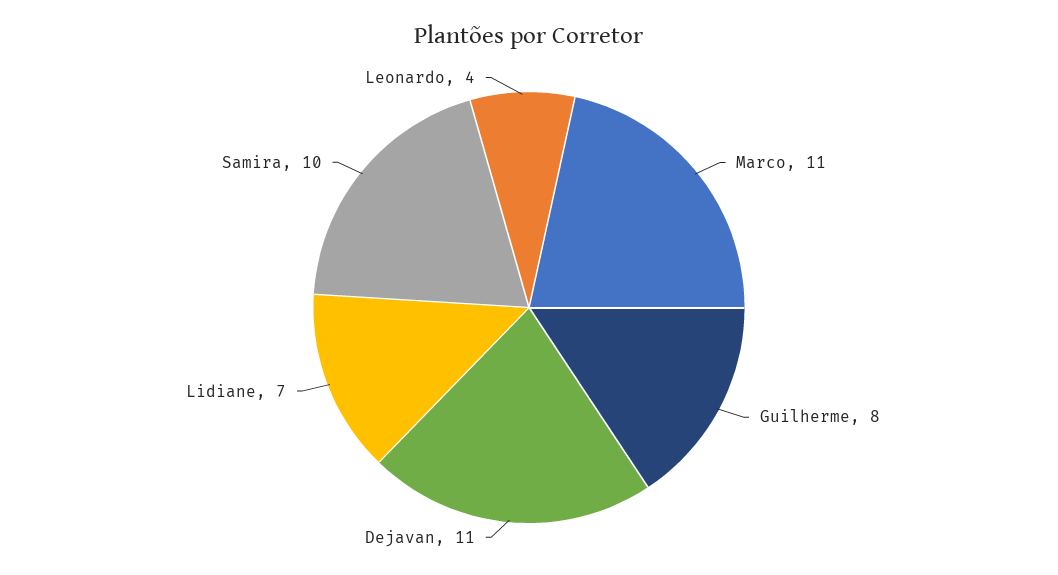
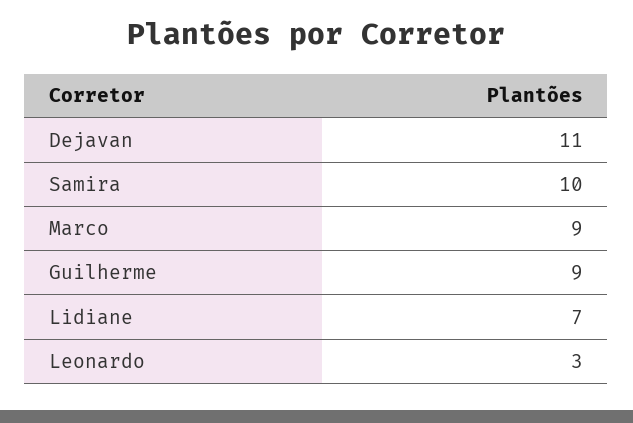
  {
-   "Marco": 11,
+   "Marco": 9,
-   "Guilherme": 8,
+   "Guilherme": 9,
    "Dejavan": 11,
    "Lidiane": 7,
    "Samira": 10,
-   "Leonardo": 4
+   "Leonardo": 3
  }

